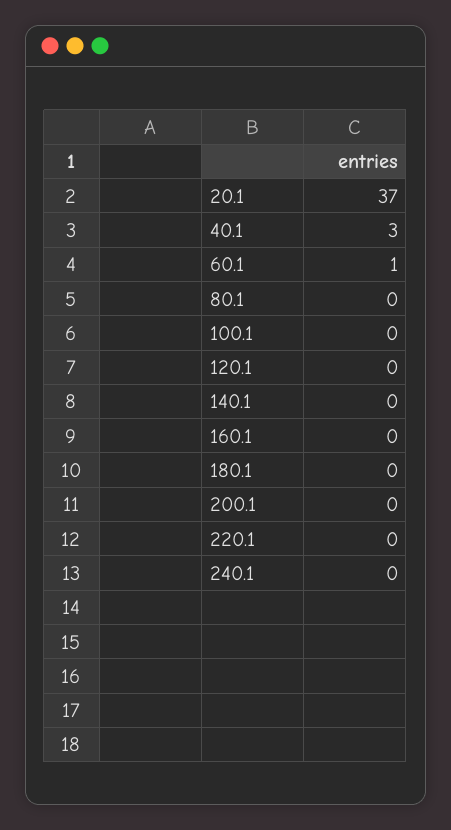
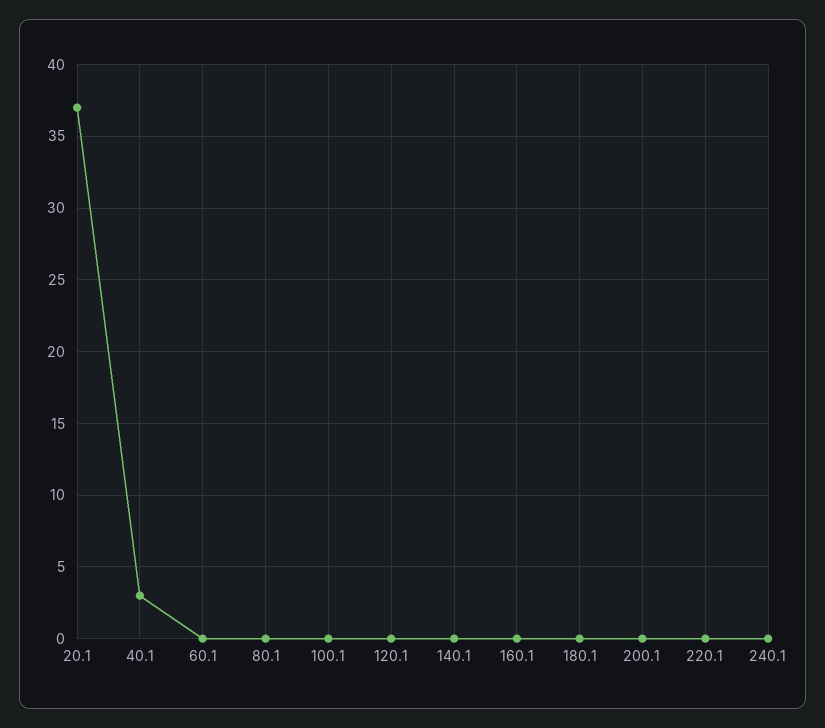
  {
    "20.1": 37,
    "40.1": 3,
-   "60.1": 1,
+   "60.1": 0,
    "80.1": 0,
    "100.1": 0,
    "120.1": 0,
    "140.1": 0,
    "160.1": 0,
    "180.1": 0,
    "200.1": 0,
    "220.1": 0,
    "240.1": 0
  }

